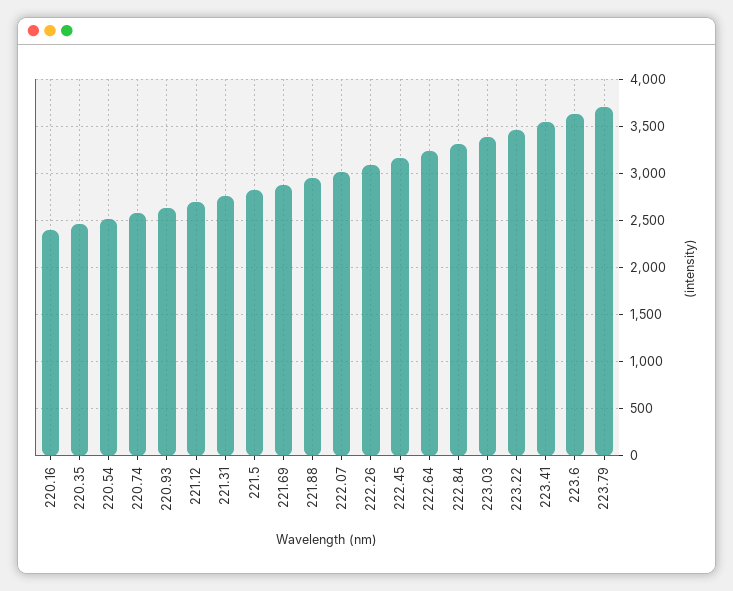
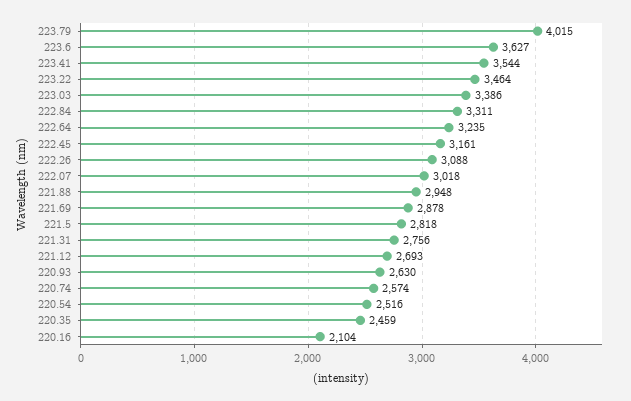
  {
-   "220.16": 2400,
+   "220.16": 2104,
    "220.35": 2459,
    "220.54": 2516,
    "220.74": 2574,
    "220.93": 2630,
    "221.12": 2693,
    "221.31": 2756,
    "221.5": 2818,
    "221.69": 2878,
    "221.88": 2948,
    "222.07": 3018,
    "222.26": 3088,
    "222.45": 3161,
    "222.64": 3235,
    "222.84": 3311,
    "223.03": 3386,
    "223.22": 3464,
    "223.41": 3544,
    "223.6": 3627,
-   "223.79": 3700
+   "223.79": 4015
  }

